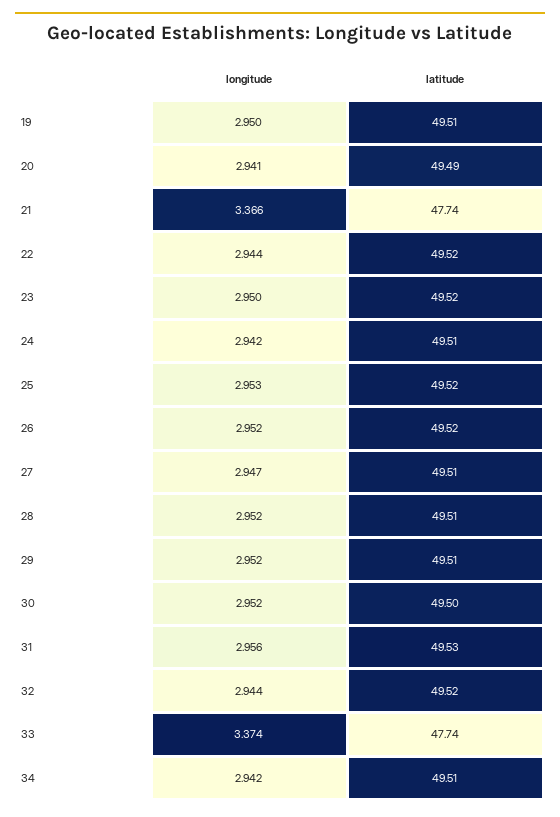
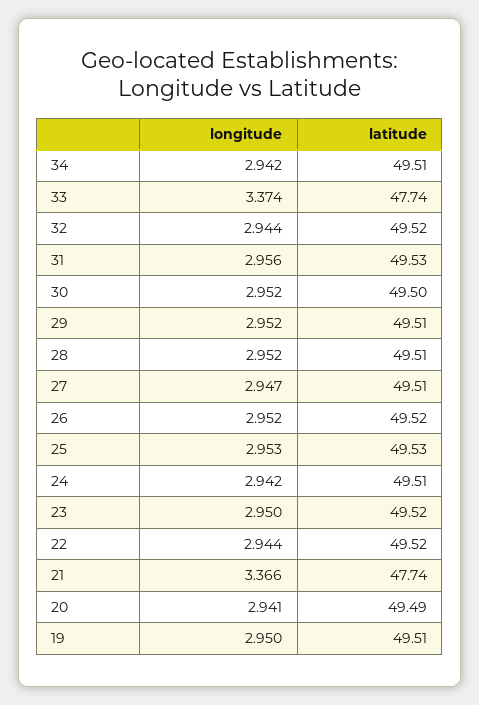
  {
    "longitude": {
      "19": 2.95,
      "20": 2.941,
      "21": 3.366,
      "22": 2.944,
      "23": 2.95,
      "24": 2.942,
      "25": 2.953,
      "26": 2.952,
      "27": 2.947,
      "28": 2.952,
      "29": 2.952,
      "30": 2.952,
      "31": 2.956,
      "32": 2.944,
      "33": 3.374,
      "34": 2.942
    },
    "latitude": {
      "19": 49.51,
      "20": 49.49,
      "21": 47.74,
      "22": 49.52,
      "23": 49.52,
      "24": 49.51,
-     "25": 49.52,
+     "25": 49.53,
      "26": 49.52,
      "27": 49.51,
      "28": 49.51,
      "29": 49.51,
      "30": 49.5,
      "31": 49.53,
      "32": 49.52,
      "33": 47.74,
      "34": 49.51
    }
  }

